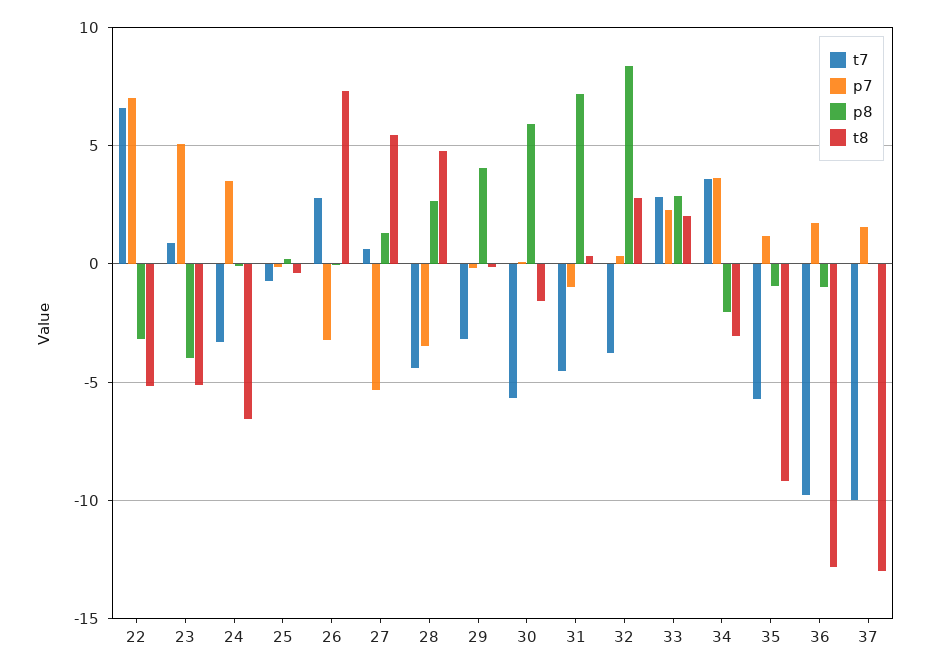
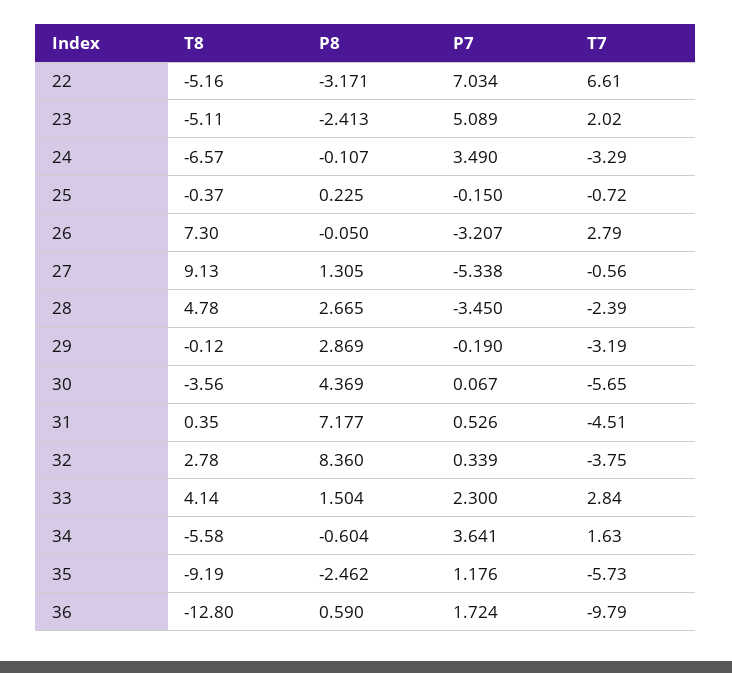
  {
    "t7": {
      "22": 6.61,
-     "23": 1,
+     "23": 2.02,
      "24": -3.29,
      "25": -0.72,
      "26": 2.79,
-     "27": 0.5,
+     "27": -0.56,
-     "28": -4.5,
+     "28": -2.39,
      "29": -3.19,
      "30": -5.65,
      "31": -4.51,
      "32": -3.75,
      "33": 2.84,
-     "34": 3.5,
+     "34": 1.63,
      "35": -5.73,
-     "36": -9.79,
+     "36": -9.79
-     "37": -10
    },
    "p7": {
      "22": 7.034,
      "23": 5.089,
      "24": 3.49,
      "25": -0.15,
      "26": -3.207,
      "27": -5.338,
      "28": -3.45,
      "29": -0.19,
      "30": 0.067,
-     "31": -1,
+     "31": 0.526,
      "32": 0.339,
      "33": 2.3,
      "34": 3.641,
      "35": 1.176,
-     "36": 1.724,
+     "36": 1.724
-     "37": 1.5
    },
    "p8": {
      "22": -3.171,
-     "23": -4,
+     "23": -2.413,
      "24": -0.107,
      "25": 0.225,
      "26": -0.05,
      "27": 1.305,
      "28": 2.665,
-     "29": 4,
+     "29": 2.869,
-     "30": 6,
+     "30": 4.369,
      "31": 7.177,
      "32": 8.36,
-     "33": 3,
+     "33": 1.504,
-     "34": -2,
+     "34": -0.604,
-     "35": -1,
+     "35": -2.462,
-     "36": -1,
+     "36": 0.59
-     "37": 0
    },
    "t8": {
      "22": -5.16,
      "23": -5.11,
      "24": -6.57,
      "25": -0.37,
      "26": 7.3,
-     "27": 5.5,
+     "27": 9.13,
      "28": 4.78,
      "29": -0.12,
-     "30": -1.5,
+     "30": -3.56,
      "31": 0.35,
      "32": 2.78,
-     "33": 2,
+     "33": 4.14,
-     "34": -3,
+     "34": -5.58,
      "35": -9.19,
-     "36": -12.8,
+     "36": -12.8
-     "37": -13
    }
  }

